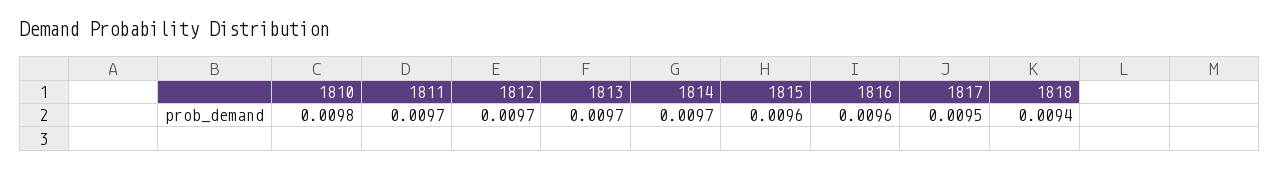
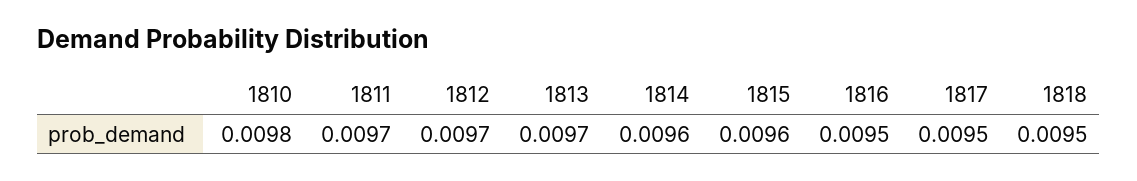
  {
    "1810": 0.0098,
    "1811": 0.0097,
    "1812": 0.0097,
    "1813": 0.0097,
-   "1814": 0.0097,
+   "1814": 0.0096,
    "1815": 0.0096,
-   "1816": 0.0096,
+   "1816": 0.0095,
    "1817": 0.0095,
-   "1818": 0.0094
+   "1818": 0.0095
  }

